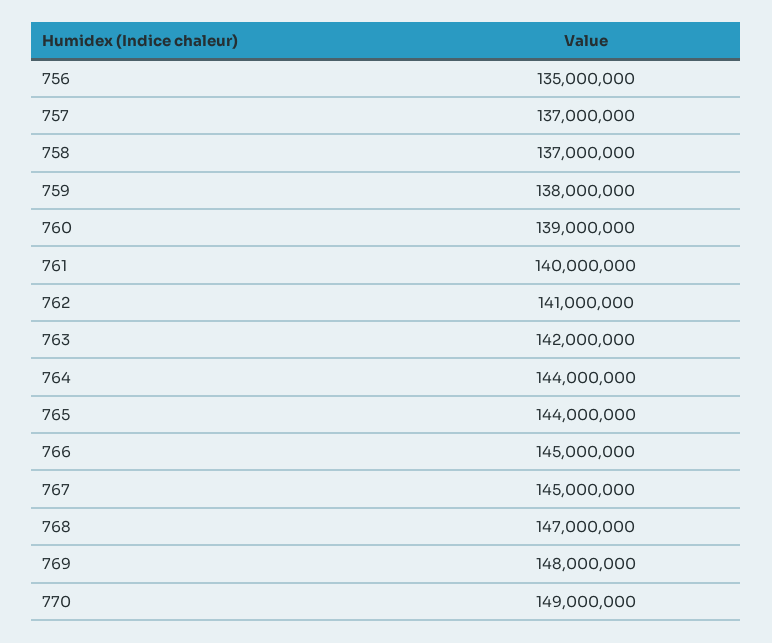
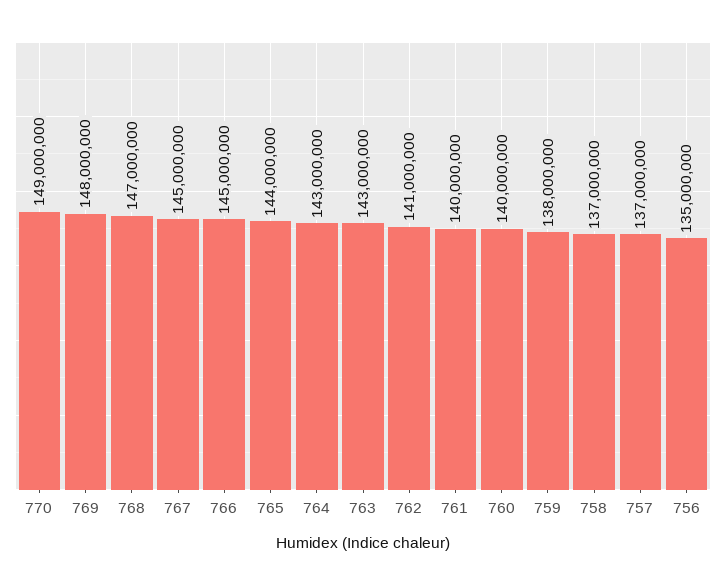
  {
    "756": 135000000,
    "757": 137000000,
    "758": 137000000,
    "759": 138000000,
-   "760": 139000000,
+   "760": 140000000,
    "761": 140000000,
    "762": 141000000,
-   "763": 142000000,
+   "763": 143000000,
-   "764": 144000000,
+   "764": 143000000,
    "765": 144000000,
    "766": 145000000,
    "767": 145000000,
    "768": 147000000,
    "769": 148000000,
    "770": 149000000
  }

